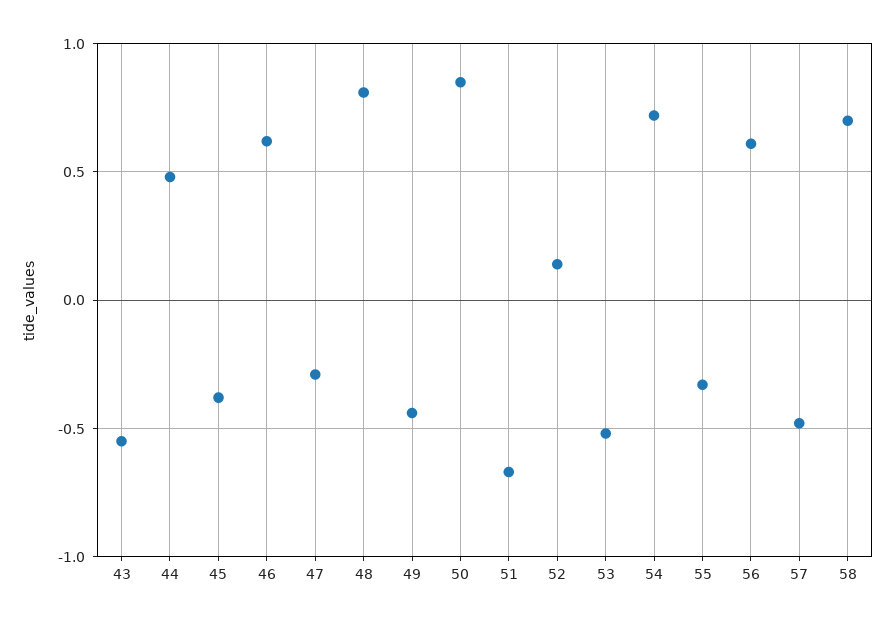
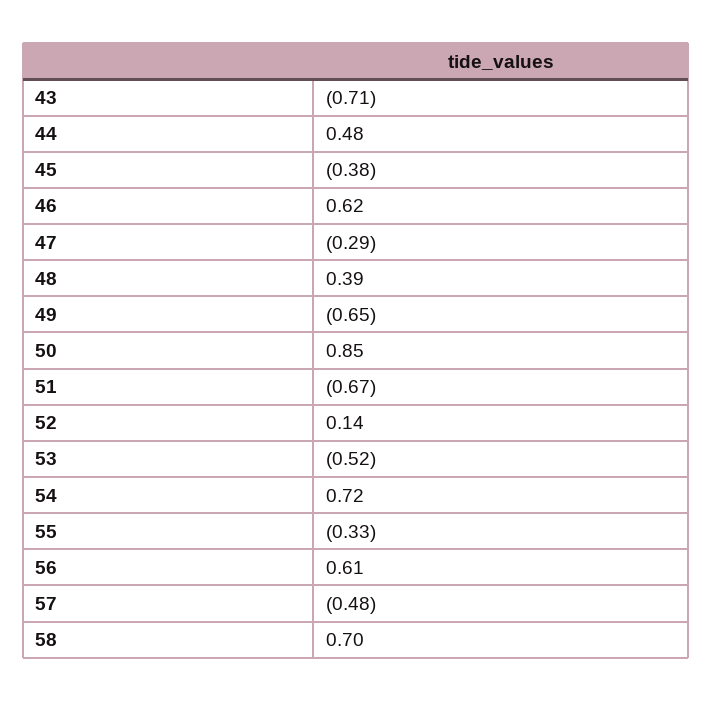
  {
-   "43": -0.55,
+   "43": -0.71,
    "44": 0.48,
    "45": -0.38,
    "46": 0.62,
    "47": -0.29,
-   "48": 0.8,
+   "48": 0.39,
-   "49": -0.45,
+   "49": -0.65,
    "50": 0.85,
    "51": -0.67,
    "52": 0.14,
    "53": -0.52,
    "54": 0.72,
    "55": -0.33,
    "56": 0.61,
    "57": -0.48,
    "58": 0.7
  }

